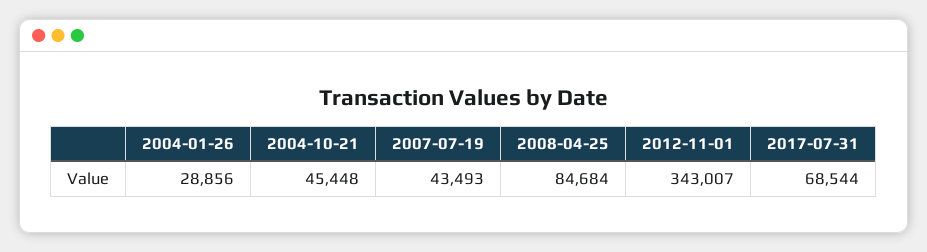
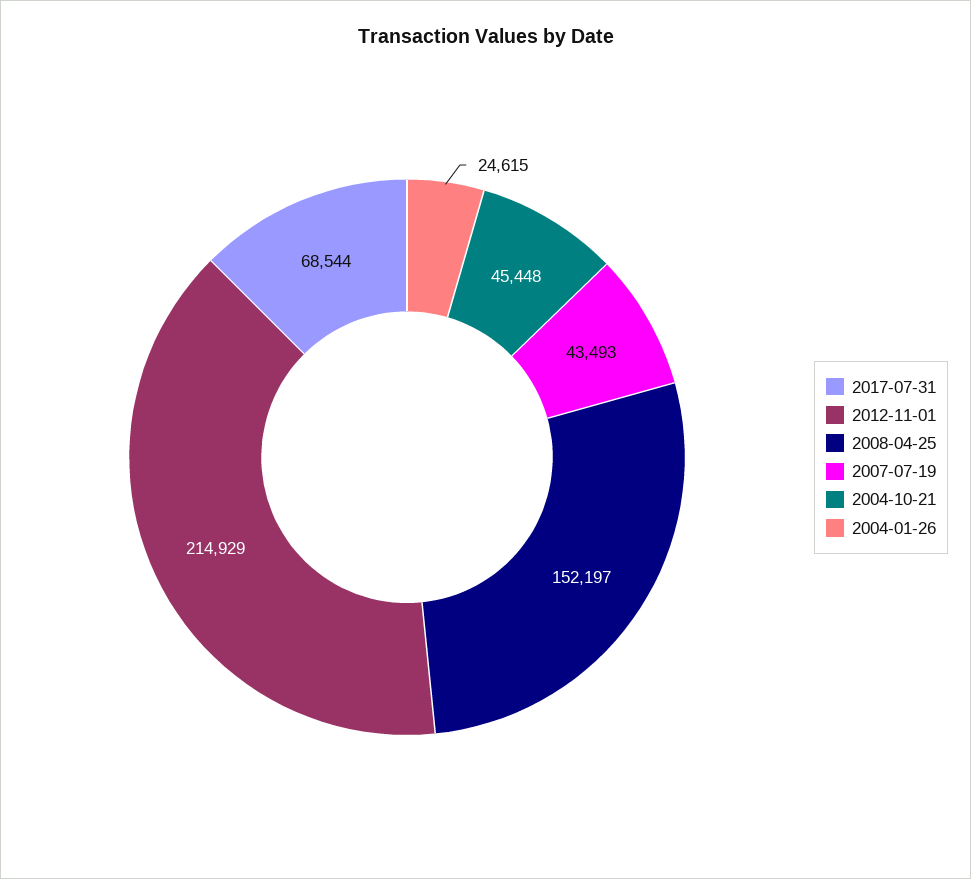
  {
-   "2004-01-26": 28856,
+   "2004-01-26": 24615,
    "2004-10-21": 45448,
    "2007-07-19": 43493,
-   "2008-04-25": 84684,
+   "2008-04-25": 152197,
-   "2012-11-01": 343007,
+   "2012-11-01": 214929,
    "2017-07-31": 68544
  }

